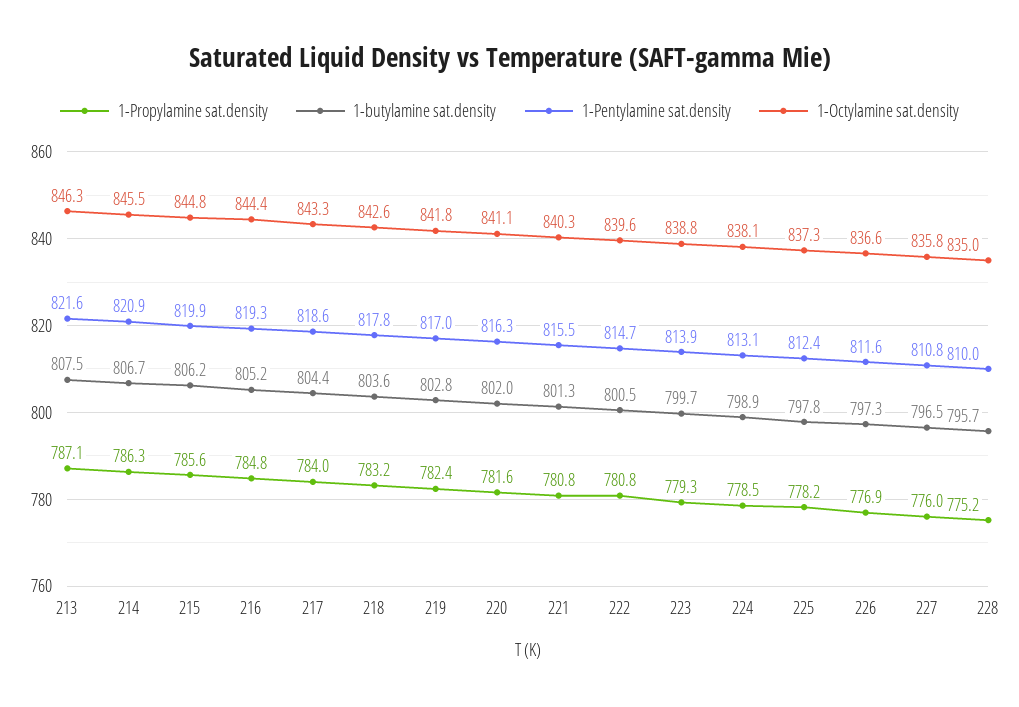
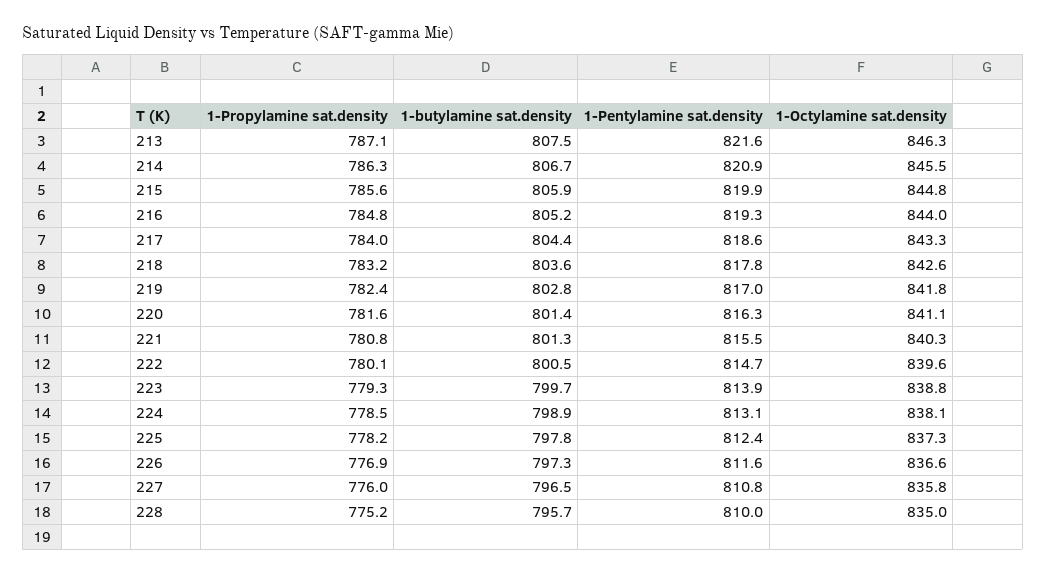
  {
    "1-Propylamine sat.density": {
      "213": 787.1,
      "214": 786.3,
      "215": 785.6,
      "216": 784.8,
      "217": 784,
      "218": 783.2,
      "219": 782.4,
      "220": 781.6,
      "221": 780.8,
-     "222": 780.8,
+     "222": 780.1,
      "223": 779.3,
      "224": 778.5,
      "225": 778.2,
      "226": 776.9,
      "227": 776,
      "228": 775.2
    },
    "1-butylamine sat.density": {
      "213": 807.5,
      "214": 806.7,
-     "215": 806.2,
+     "215": 805.9,
      "216": 805.2,
      "217": 804.4,
      "218": 803.6,
      "219": 802.8,
-     "220": 802,
+     "220": 801.4,
      "221": 801.3,
      "222": 800.5,
      "223": 799.7,
      "224": 798.9,
      "225": 797.8,
      "226": 797.3,
      "227": 796.5,
      "228": 795.7
    },
    "1-Pentylamine sat.density": {
      "213": 821.6,
      "214": 820.9,
      "215": 819.9,
      "216": 819.3,
      "217": 818.6,
      "218": 817.8,
      "219": 817,
      "220": 816.3,
      "221": 815.5,
      "222": 814.7,
      "223": 813.9,
      "224": 813.1,
      "225": 812.4,
      "226": 811.6,
      "227": 810.8,
      "228": 810
    },
    "1-Octylamine sat.density": {
      "213": 846.3,
      "214": 845.5,
      "215": 844.8,
-     "216": 844.4,
+     "216": 844,
      "217": 843.3,
      "218": 842.6,
      "219": 841.8,
      "220": 841.1,
      "221": 840.3,
      "222": 839.6,
      "223": 838.8,
      "224": 838.1,
      "225": 837.3,
      "226": 836.6,
      "227": 835.8,
      "228": 835
    }
  }

